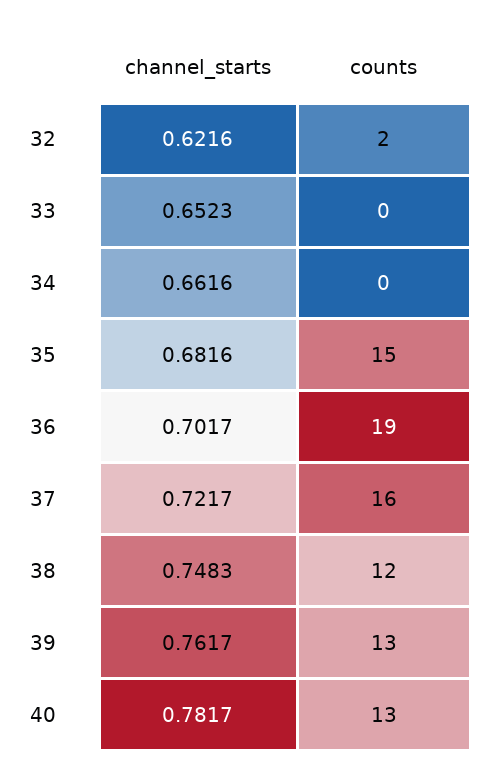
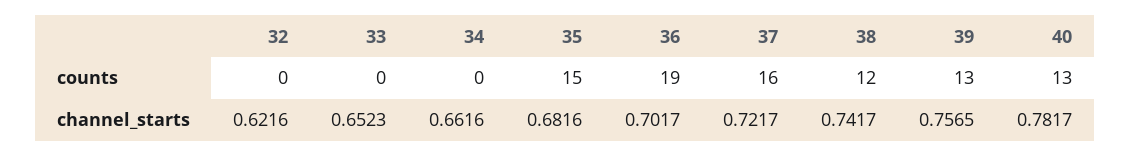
  {
    "channel_starts": {
      "32": 0.6216,
      "33": 0.6523,
      "34": 0.6616,
      "35": 0.6816,
      "36": 0.7017,
      "37": 0.7217,
-     "38": 0.7483,
+     "38": 0.7417,
-     "39": 0.7617,
+     "39": 0.7565,
      "40": 0.7817
    },
    "counts": {
-     "32": 2,
+     "32": 0,
      "33": 0,
      "34": 0,
      "35": 15,
      "36": 19,
      "37": 16,
      "38": 12,
      "39": 13,
      "40": 13
    }
  }

